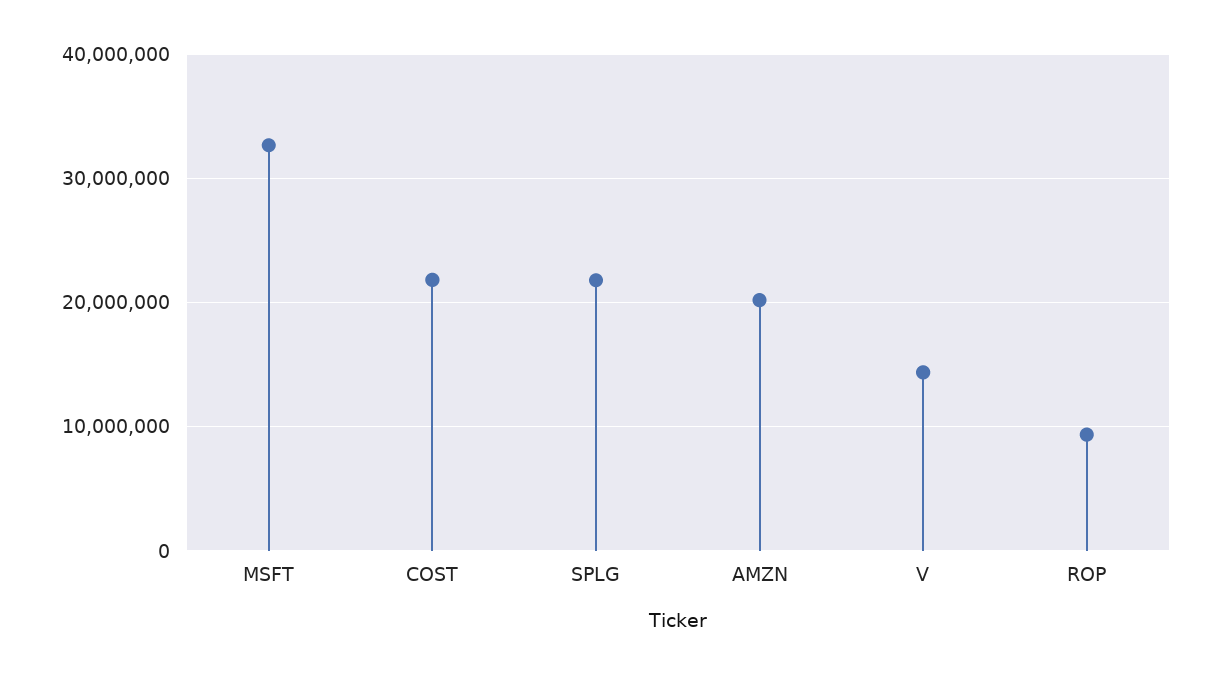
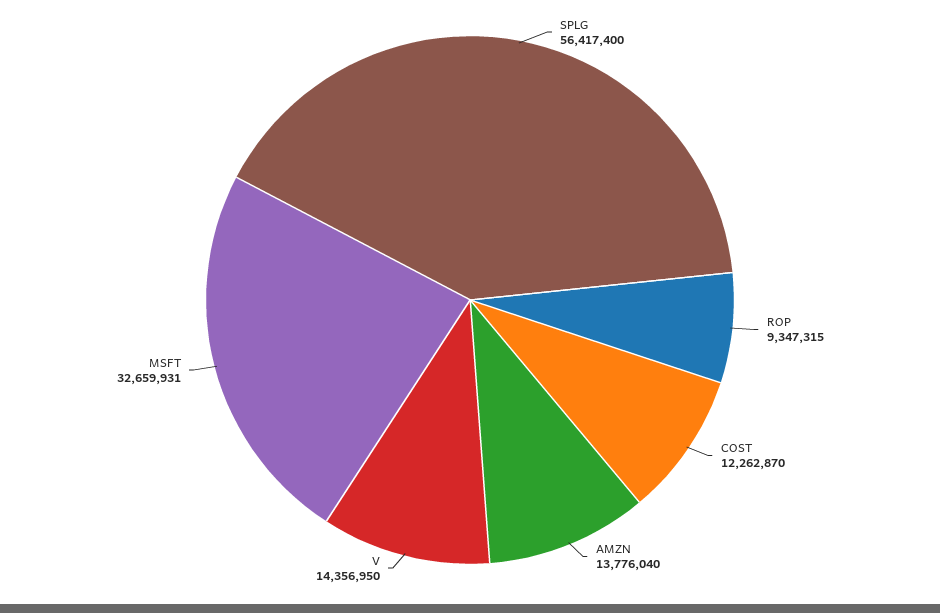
  {
    "MSFT": 32659931,
-   "COST": 22000000,
+   "COST": 12262870,
-   "SPLG": 22000000,
+   "SPLG": 56417400,
-   "AMZN": 20000000,
+   "AMZN": 13776040,
    "V": 14356950,
    "ROP": 9347315
  }

